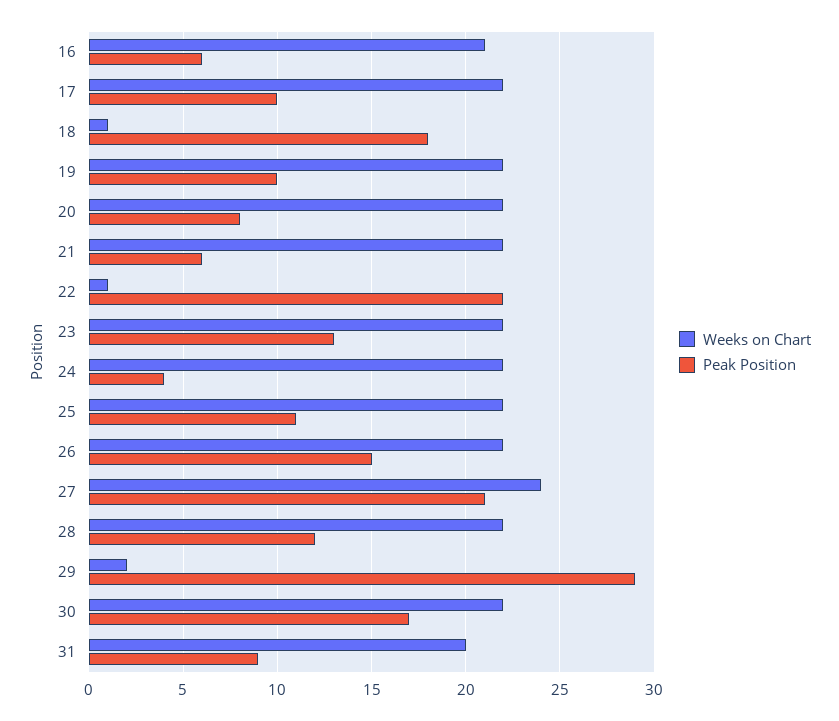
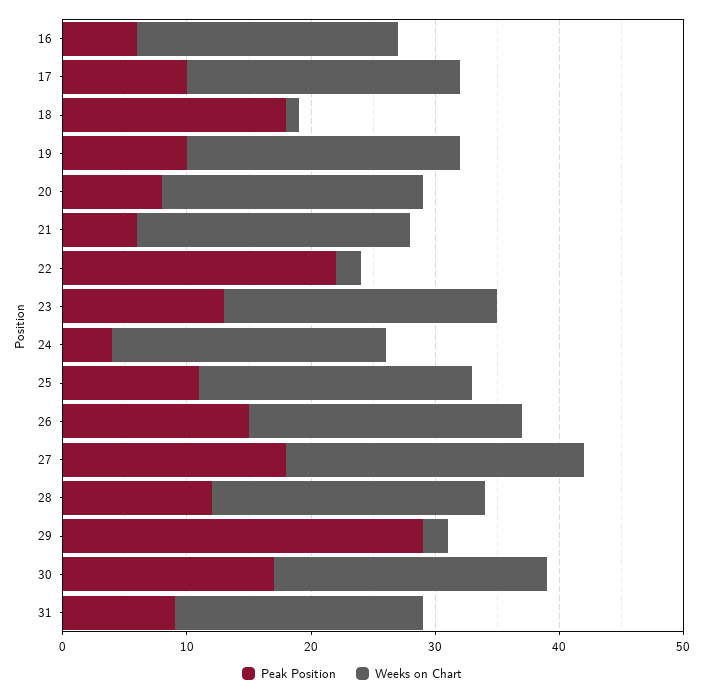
  {
    "Weeks on Chart": {
      "16": 21,
      "17": 22,
      "18": 1,
      "19": 22,
-     "20": 22,
+     "20": 21,
      "21": 22,
-     "22": 1,
+     "22": 2,
      "23": 22,
      "24": 22,
      "25": 22,
      "26": 22,
      "27": 24,
      "28": 22,
      "29": 2,
      "30": 22,
      "31": 20
    },
    "Peak Position": {
      "16": 6,
      "17": 10,
      "18": 18,
      "19": 10,
      "20": 8,
      "21": 6,
      "22": 22,
      "23": 13,
      "24": 4,
      "25": 11,
      "26": 15,
-     "27": 21,
+     "27": 18,
      "28": 12,
      "29": 29,
      "30": 17,
      "31": 9
    }
  }

